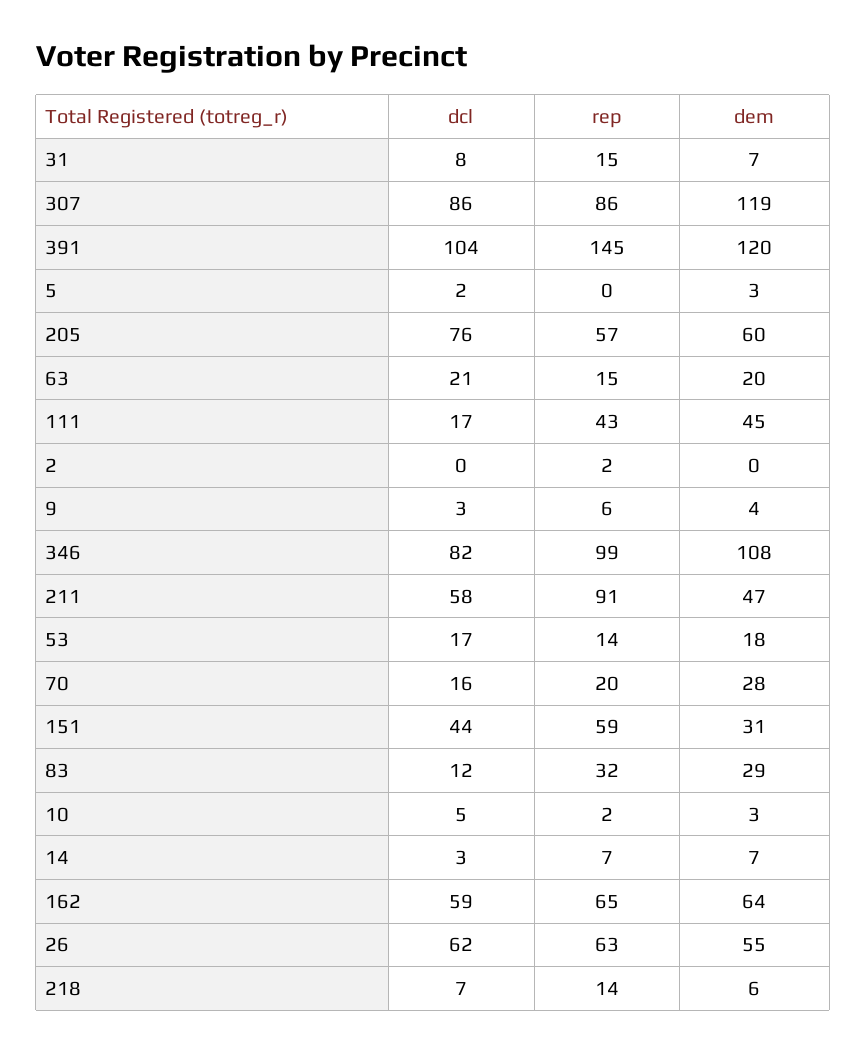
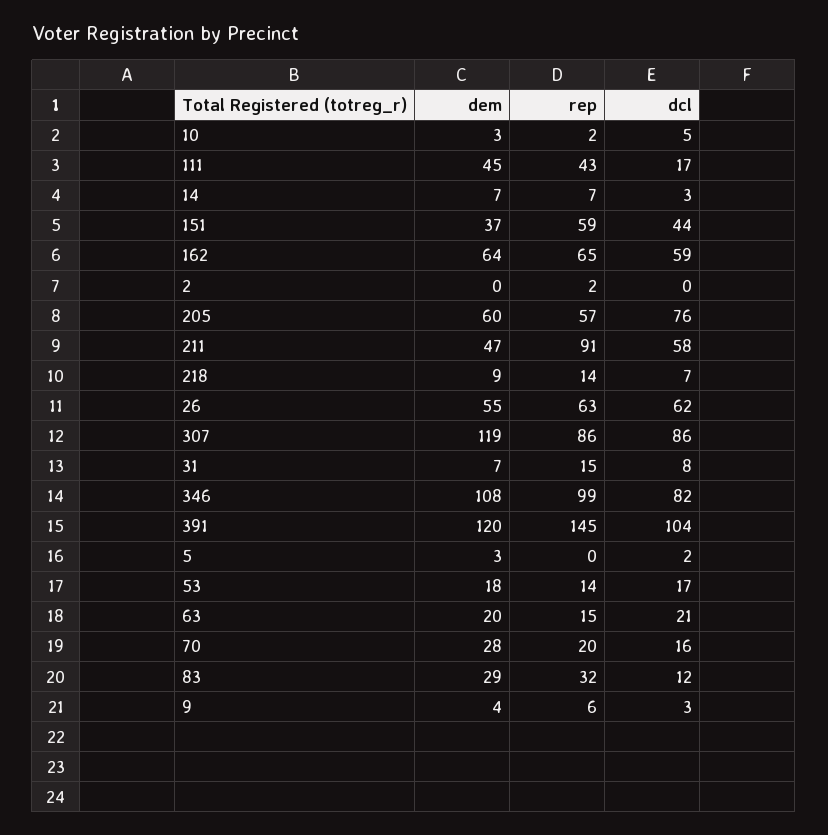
  {
    "dcl": {
      "31": 8,
      "307": 86,
      "391": 104,
      "5": 2,
      "205": 76,
      "63": 21,
      "111": 17,
      "2": 0,
      "9": 3,
      "346": 82,
      "211": 58,
      "53": 17,
      "70": 16,
      "151": 44,
      "83": 12,
      "10": 5,
      "14": 3,
      "162": 59,
      "26": 62,
      "218": 7
    },
    "rep": {
      "31": 15,
      "307": 86,
      "391": 145,
      "5": 0,
      "205": 57,
      "63": 15,
      "111": 43,
      "2": 2,
      "9": 6,
      "346": 99,
      "211": 91,
      "53": 14,
      "70": 20,
      "151": 59,
      "83": 32,
      "10": 2,
      "14": 7,
      "162": 65,
      "26": 63,
      "218": 14
    },
    "dem": {
      "31": 7,
      "307": 119,
      "391": 120,
      "5": 3,
      "205": 60,
      "63": 20,
      "111": 45,
      "2": 0,
      "9": 4,
      "346": 108,
      "211": 47,
      "53": 18,
      "70": 28,
-     "151": 31,
+     "151": 37,
      "83": 29,
      "10": 3,
      "14": 7,
      "162": 64,
      "26": 55,
-     "218": 6
+     "218": 9
    }
  }

